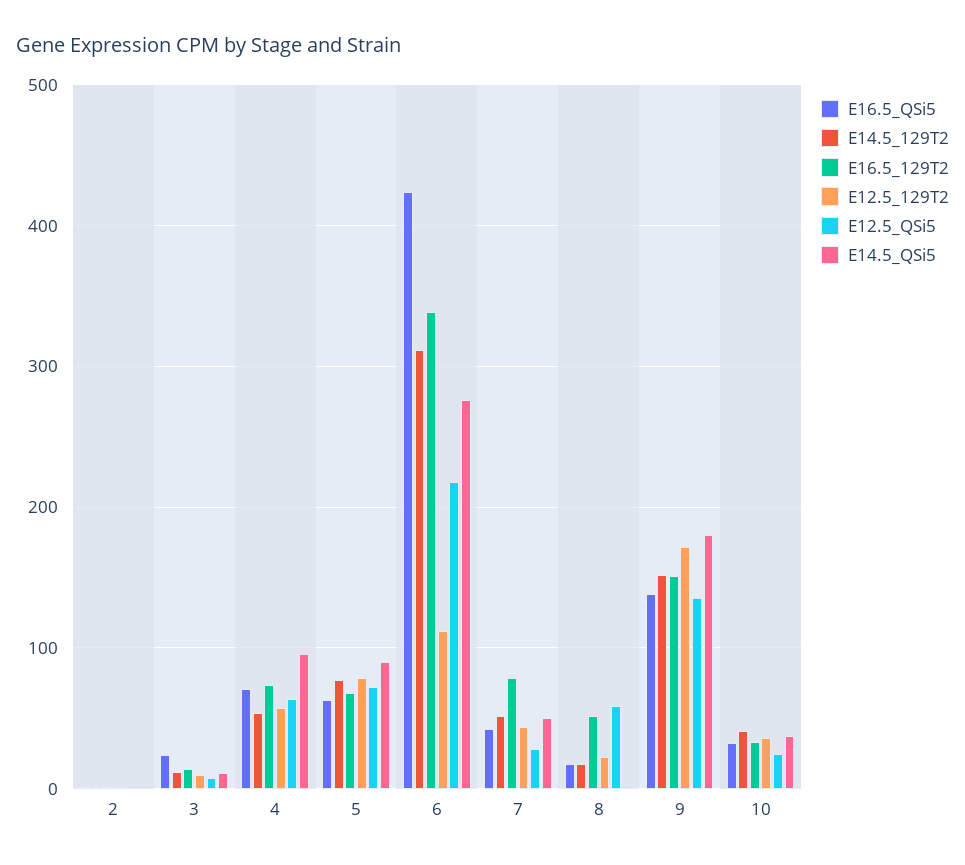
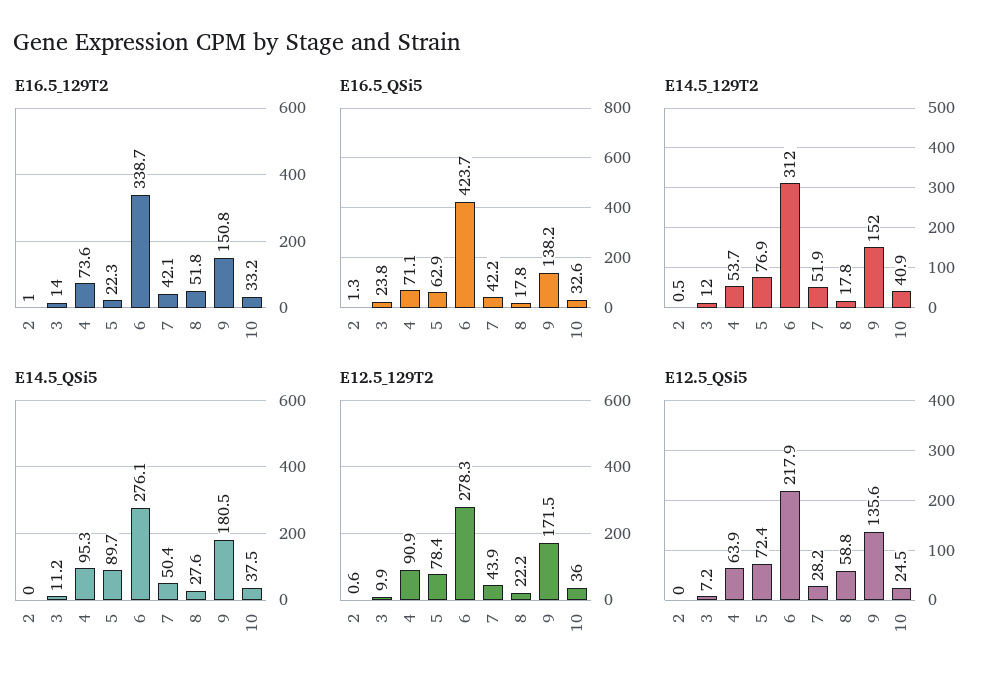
  {
    "E16.5_QSi5": {
      "2": 1.3,
      "3": 23.8,
      "4": 71.1,
      "5": 62.9,
      "6": 423.7,
      "7": 42.2,
      "8": 17.8,
      "9": 138.2,
      "10": 32.6
    },
    "E14.5_129T2": {
      "2": 0.5,
      "3": 12,
      "4": 53.7,
      "5": 76.9,
      "6": 312,
      "7": 51.9,
      "8": 17.8,
      "9": 152,
      "10": 40.9
    },
    "E16.5_129T2": {
      "2": 1,
      "3": 14,
      "4": 73.6,
-     "5": 70,
+     "5": 22.3,
      "6": 338.7,
-     "7": 80,
+     "7": 42.1,
      "8": 51.8,
      "9": 150.8,
      "10": 33.2
    },
    "E12.5_129T2": {
      "2": 0.6,
      "3": 9.9,
-     "4": 60,
+     "4": 90.9,
      "5": 78.4,
-     "6": 110,
+     "6": 278.3,
      "7": 43.9,
      "8": 22.2,
      "9": 171.5,
      "10": 36
    },
    "E12.5_QSi5": {
      "2": 0,
      "3": 7.2,
      "4": 63.9,
      "5": 72.4,
      "6": 217.9,
      "7": 28.2,
      "8": 58.8,
      "9": 135.6,
      "10": 24.5
    },
    "E14.5_QSi5": {
      "2": 0,
      "3": 11.2,
      "4": 95.3,
      "5": 89.7,
      "6": 276.1,
      "7": 50.4,
-     "8": 0,
+     "8": 27.6,
      "9": 180.5,
      "10": 37.5
    }
  }

